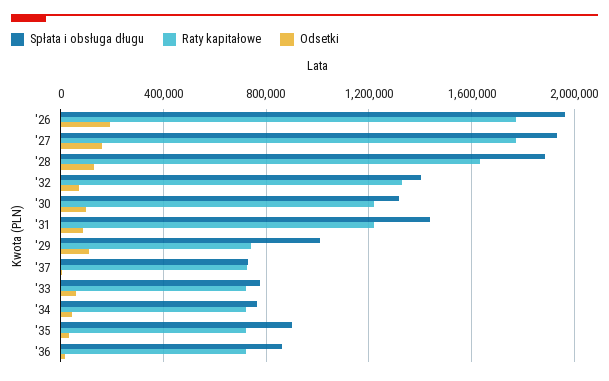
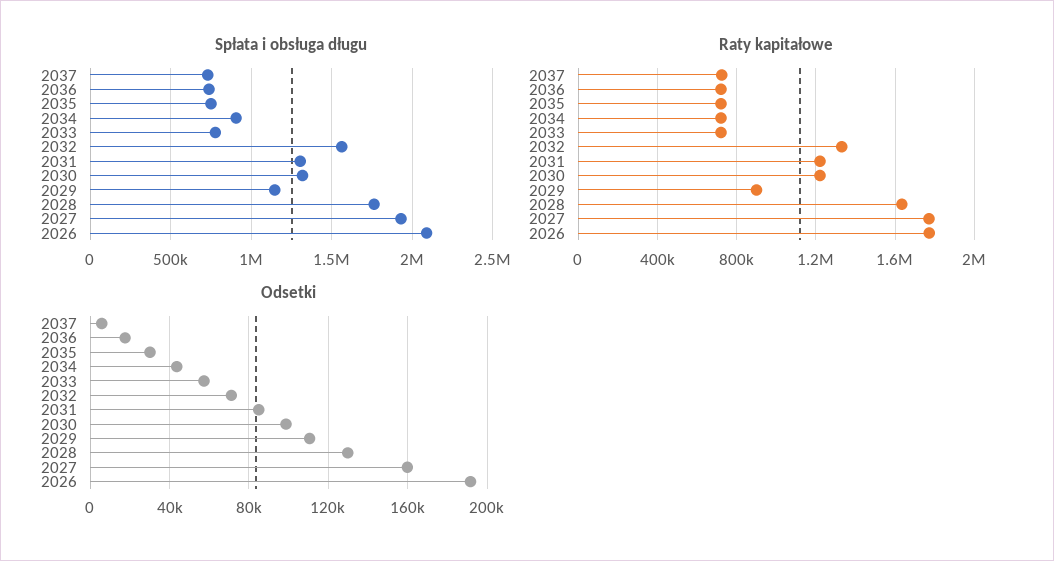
  {
    "Spłata i obsługa długu": {
-     "'26": 1950000,
+     "'26": 2100000,
      "'27": 1950000,
-     "'28": 1900000,
+     "'28": 1750000,
-     "'32": 1400000,
+     "'32": 1550000,
      "'30": 1300000,
-     "'31": 1450000,
+     "'31": 1300000,
-     "'29": 1000000,
+     "'29": 1150000,
      "'37": 750000,
      "'33": 800000,
-     "'34": 750000,
+     "'34": 900000,
-     "'35": 900000,
+     "'35": 750000,
-     "'36": 850000
+     "'36": 750000
    },
    "Raty kapitałowe": {
      "'26": 1750000,
      "'27": 1750000,
      "'28": 1650000,
      "'32": 1350000,
      "'30": 1200000,
      "'31": 1200000,
-     "'29": 750000,
+     "'29": 900000,
      "'37": 700000,
      "'33": 700000,
      "'34": 700000,
      "'35": 700000,
      "'36": 700000
    },
    "Odsetki": {
      "'26": 190000,
      "'27": 160000,
      "'28": 130000,
      "'32": 70000,
      "'30": 100000,
      "'31": 85000,
      "'29": 110000,
      "'37": 5000,
      "'33": 55000,
      "'34": 45000,
      "'35": 30000,
      "'36": 20000
    }
  }

